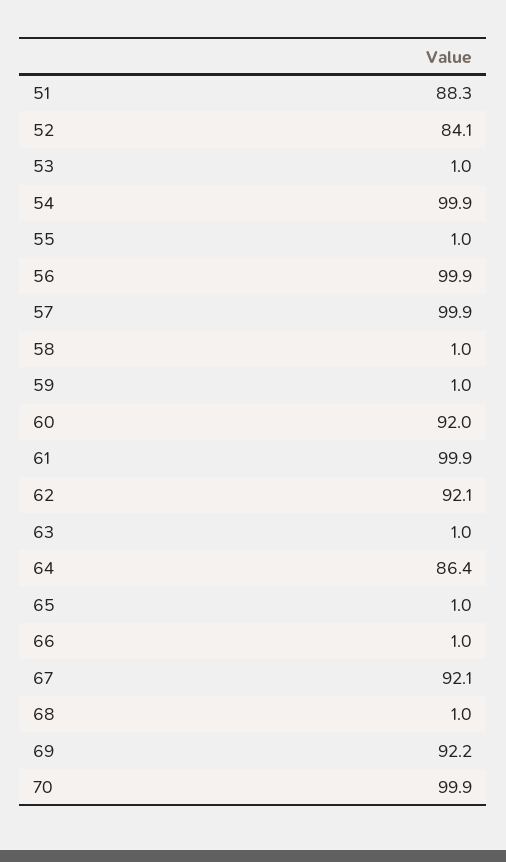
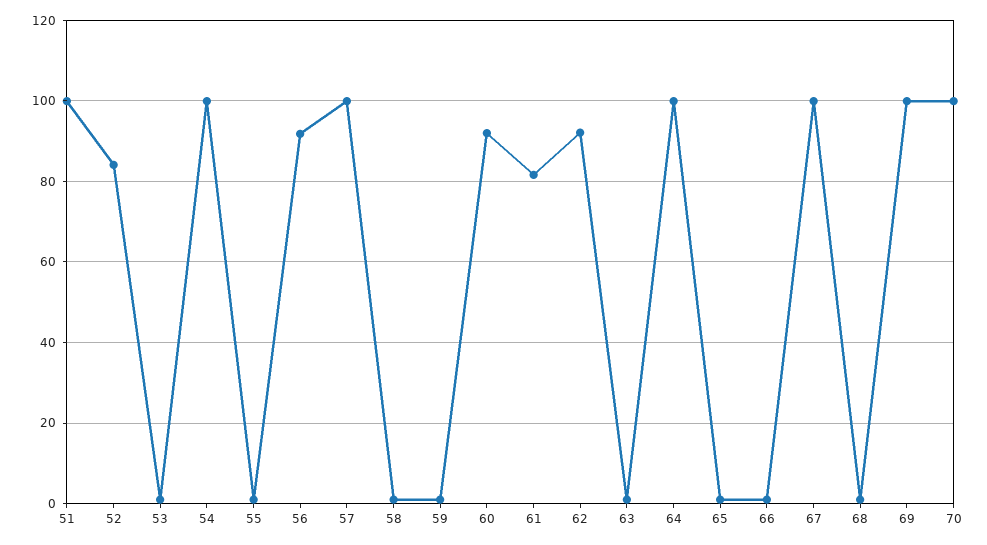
  {
-   "51": 88.3,
+   "51": 100,
    "52": 84.1,
    "53": 1,
    "54": 99.9,
    "55": 1,
-   "56": 99.9,
+   "56": 92,
    "57": 99.9,
    "58": 1,
    "59": 1,
    "60": 92,
-   "61": 99.9,
+   "61": 82,
    "62": 92.1,
    "63": 1,
-   "64": 86.4,
+   "64": 100,
    "65": 1,
    "66": 1,
-   "67": 92.1,
+   "67": 100,
    "68": 1,
-   "69": 92.2,
+   "69": 100,
    "70": 99.9
  }

